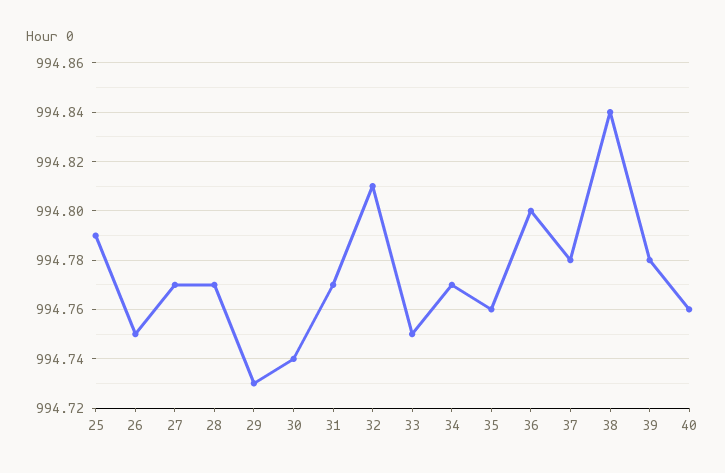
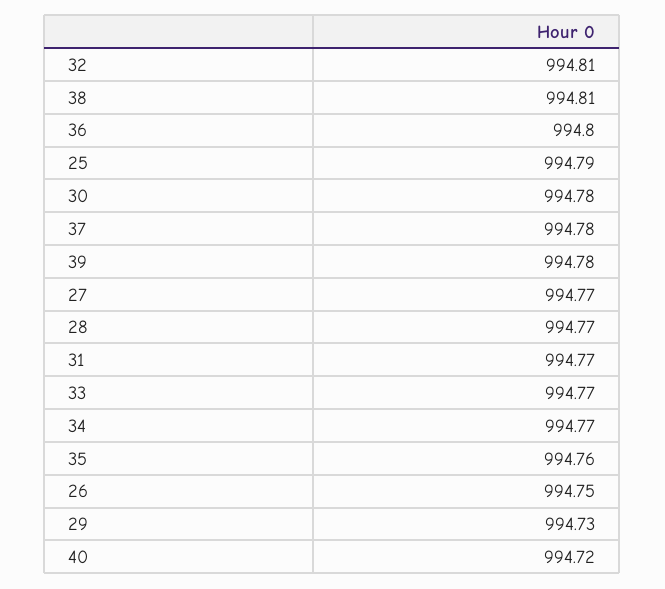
  {
    "25": 994.79,
    "26": 994.75,
    "27": 994.77,
    "28": 994.77,
    "29": 994.73,
-   "30": 994.74,
+   "30": 994.78,
    "31": 994.77,
    "32": 994.81,
-   "33": 994.75,
+   "33": 994.77,
    "34": 994.77,
    "35": 994.76,
    "36": 994.8,
    "37": 994.78,
-   "38": 994.84,
+   "38": 994.81,
    "39": 994.78,
-   "40": 994.76
+   "40": 994.72
  }

